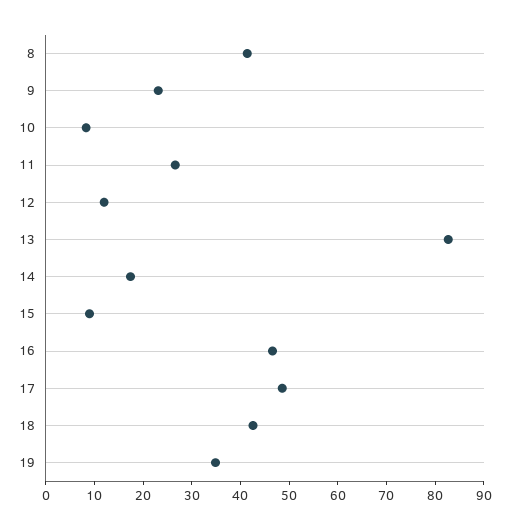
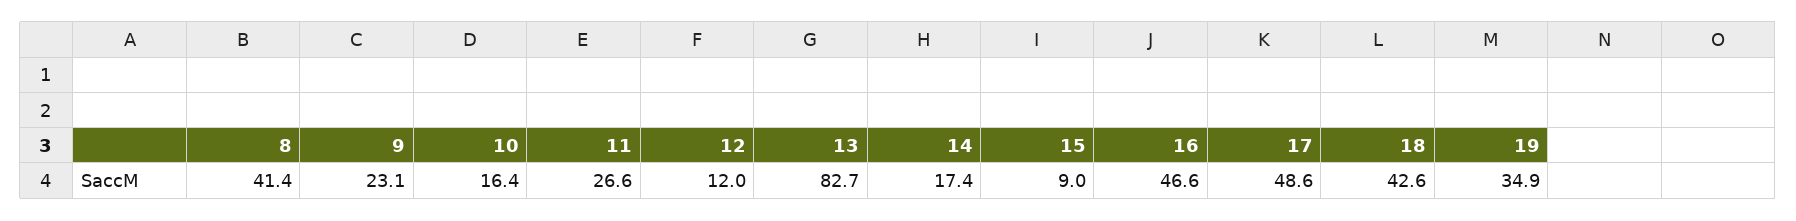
  {
    "8": 41.4,
    "9": 23.1,
-   "10": 8,
+   "10": 16.4,
    "11": 26.6,
    "12": 12,
    "13": 82.7,
    "14": 17.4,
    "15": 9,
    "16": 46.6,
    "17": 48.6,
    "18": 42.6,
    "19": 34.9
  }

